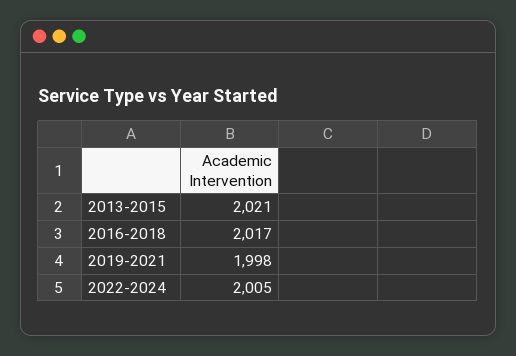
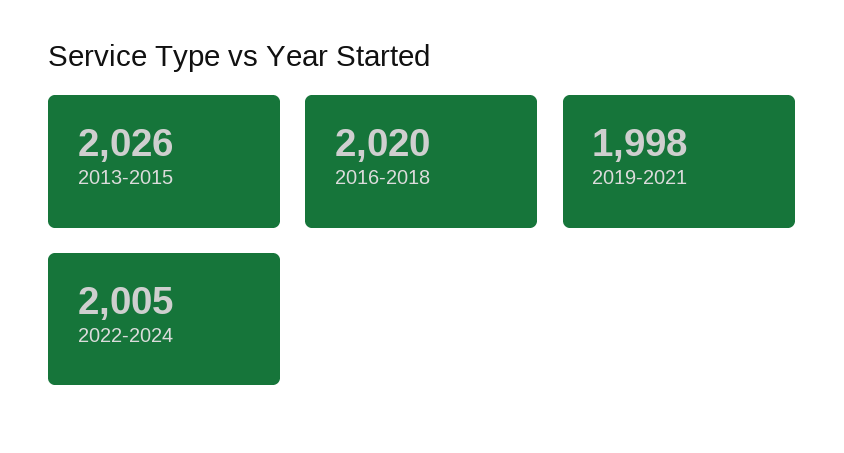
  {
-   "2013-2015": 2021,
+   "2013-2015": 2026,
-   "2016-2018": 2017,
+   "2016-2018": 2020,
    "2019-2021": 1998,
    "2022-2024": 2005
  }

